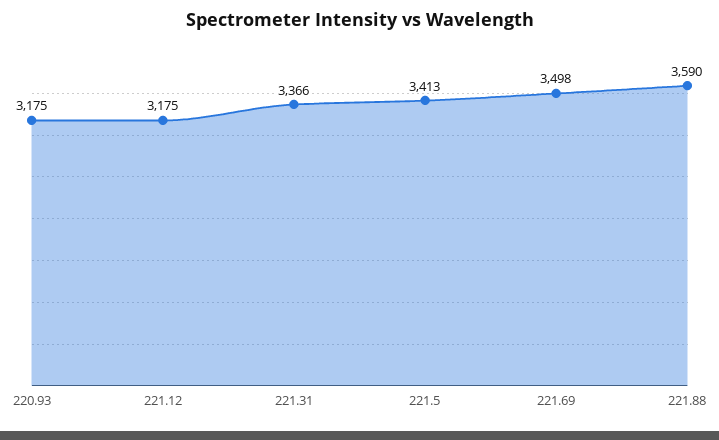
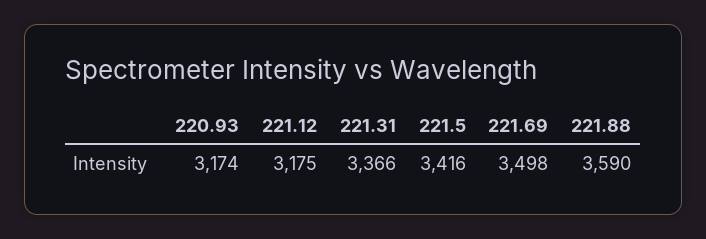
  {
-   "220.93": 3175,
+   "220.93": 3174,
    "221.12": 3175,
    "221.31": 3366,
-   "221.5": 3413,
+   "221.5": 3416,
    "221.69": 3498,
    "221.88": 3590
  }

